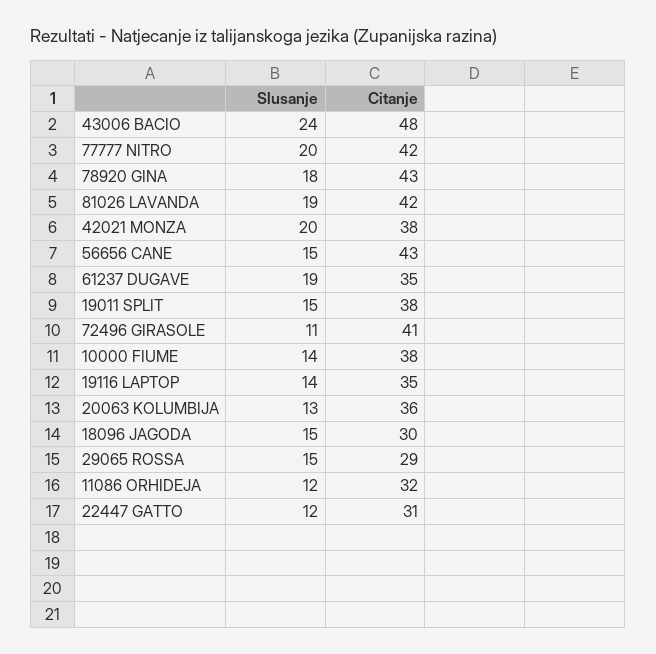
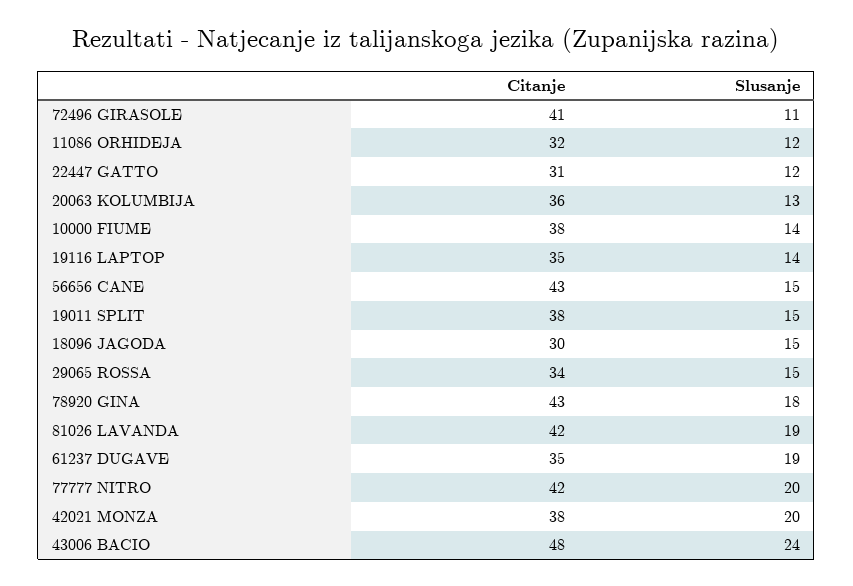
  {
    "Slusanje": {
      "43006 BACIO": 24,
      "77777 NITRO": 20,
      "78920 GINA": 18,
      "81026 LAVANDA": 19,
      "42021 MONZA": 20,
      "56656 CANE": 15,
      "61237 DUGAVE": 19,
      "19011 SPLIT": 15,
      "72496 GIRASOLE": 11,
      "10000 FIUME": 14,
      "19116 LAPTOP": 14,
      "20063 KOLUMBIJA": 13,
      "18096 JAGODA": 15,
      "29065 ROSSA": 15,
      "11086 ORHIDEJA": 12,
      "22447 GATTO": 12
    },
    "Citanje": {
      "43006 BACIO": 48,
      "77777 NITRO": 42,
      "78920 GINA": 43,
      "81026 LAVANDA": 42,
      "42021 MONZA": 38,
      "56656 CANE": 43,
      "61237 DUGAVE": 35,
      "19011 SPLIT": 38,
      "72496 GIRASOLE": 41,
      "10000 FIUME": 38,
      "19116 LAPTOP": 35,
      "20063 KOLUMBIJA": 36,
      "18096 JAGODA": 30,
-     "29065 ROSSA": 29,
+     "29065 ROSSA": 34,
      "11086 ORHIDEJA": 32,
      "22447 GATTO": 31
    }
  }

